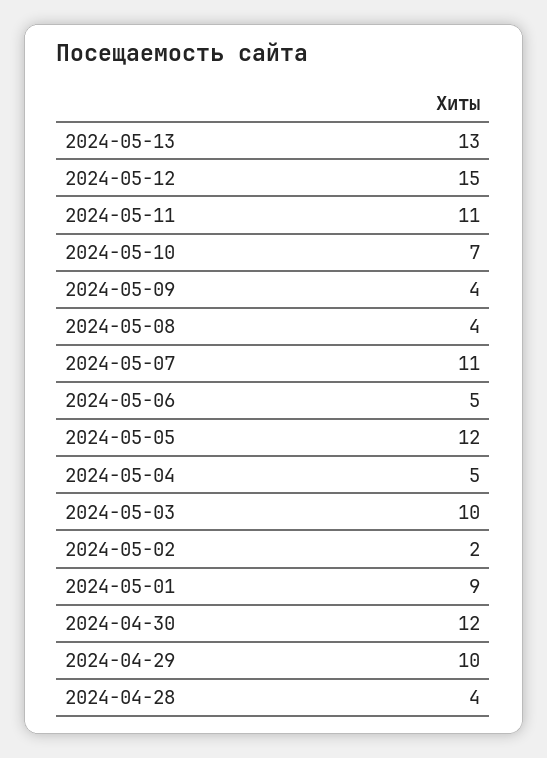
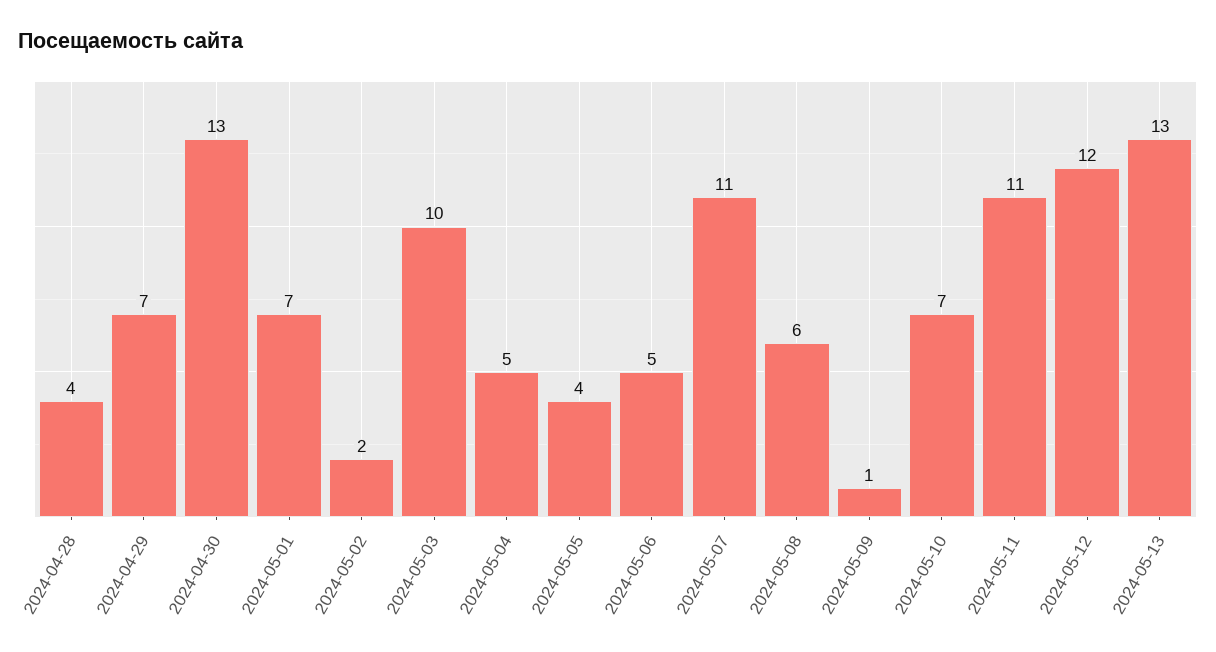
  {
    "2024-05-13": 13,
-   "2024-05-12": 15,
+   "2024-05-12": 12,
    "2024-05-11": 11,
    "2024-05-10": 7,
-   "2024-05-09": 4,
+   "2024-05-09": 1,
-   "2024-05-08": 4,
+   "2024-05-08": 6,
    "2024-05-07": 11,
    "2024-05-06": 5,
-   "2024-05-05": 12,
+   "2024-05-05": 4,
    "2024-05-04": 5,
    "2024-05-03": 10,
    "2024-05-02": 2,
-   "2024-05-01": 9,
+   "2024-05-01": 7,
-   "2024-04-30": 12,
+   "2024-04-30": 13,
-   "2024-04-29": 10,
+   "2024-04-29": 7,
    "2024-04-28": 4
  }

